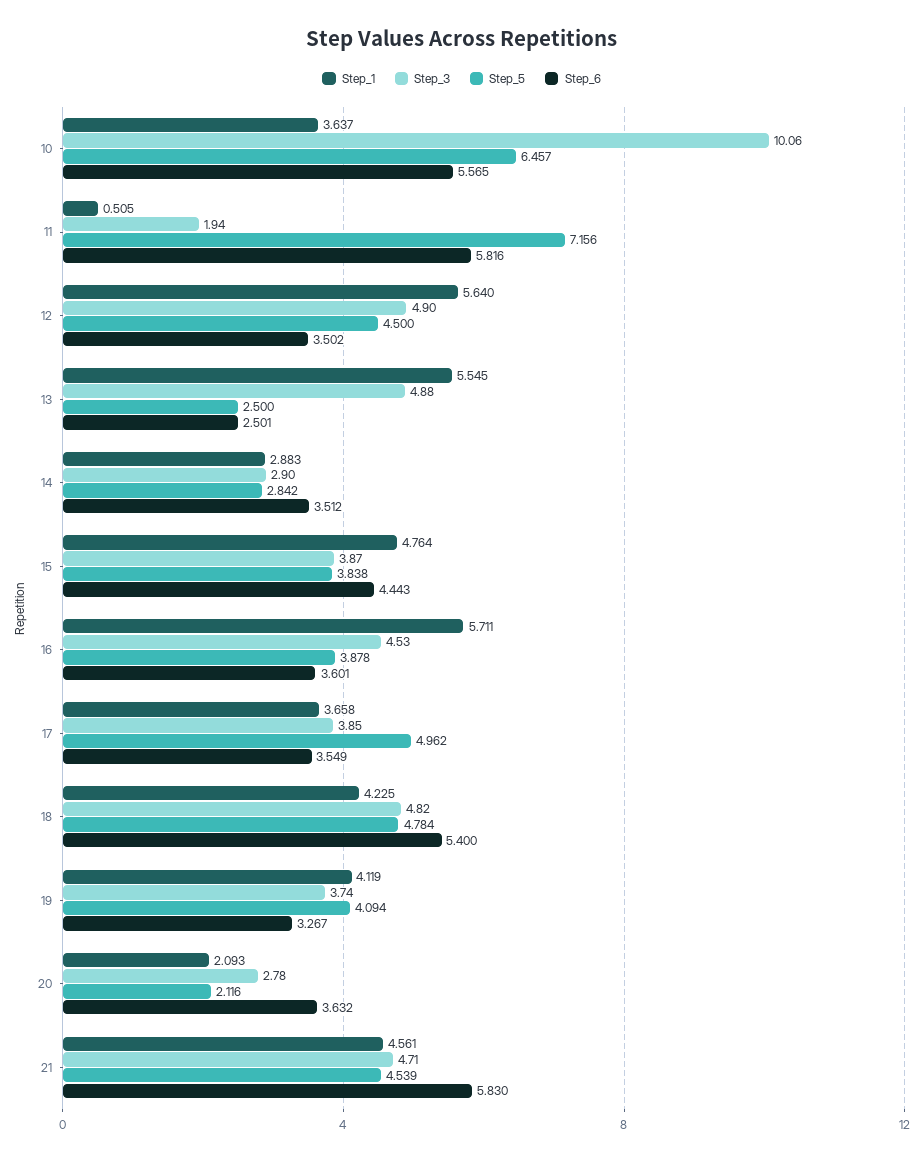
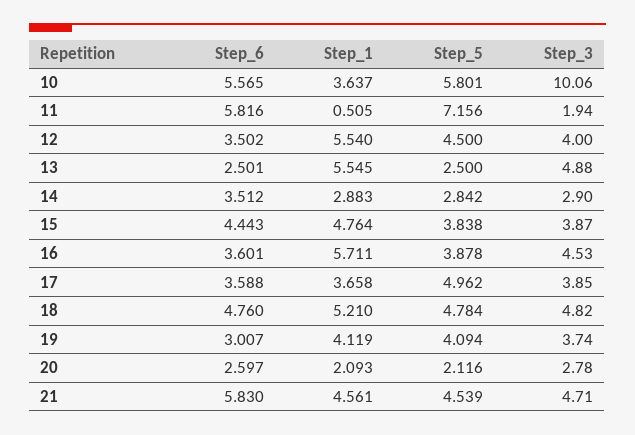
  {
    "Step_1": {
      "10": 3.637,
      "11": 0.505,
-     "12": 5.64,
+     "12": 5.54,
      "13": 5.545,
      "14": 2.883,
      "15": 4.764,
      "16": 5.711,
      "17": 3.658,
-     "18": 4.225,
+     "18": 5.21,
      "19": 4.119,
      "20": 2.093,
      "21": 4.561
    },
    "Step_3": {
      "10": 10.06,
      "11": 1.94,
-     "12": 4.9,
+     "12": 4,
      "13": 4.88,
      "14": 2.9,
      "15": 3.87,
      "16": 4.53,
      "17": 3.85,
      "18": 4.82,
      "19": 3.74,
      "20": 2.78,
      "21": 4.71
    },
    "Step_5": {
-     "10": 6.457,
+     "10": 5.801,
      "11": 7.156,
      "12": 4.5,
      "13": 2.5,
      "14": 2.842,
      "15": 3.838,
      "16": 3.878,
      "17": 4.962,
      "18": 4.784,
      "19": 4.094,
      "20": 2.116,
      "21": 4.539
    },
    "Step_6": {
      "10": 5.565,
      "11": 5.816,
      "12": 3.502,
      "13": 2.501,
      "14": 3.512,
      "15": 4.443,
      "16": 3.601,
-     "17": 3.549,
+     "17": 3.588,
-     "18": 5.4,
+     "18": 4.76,
-     "19": 3.267,
+     "19": 3.007,
-     "20": 3.632,
+     "20": 2.597,
      "21": 5.83
    }
  }

